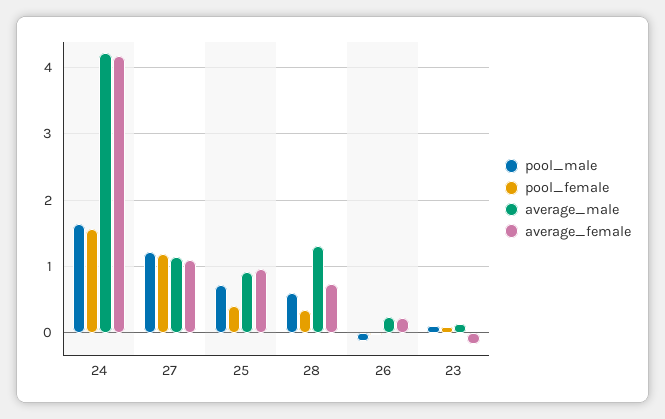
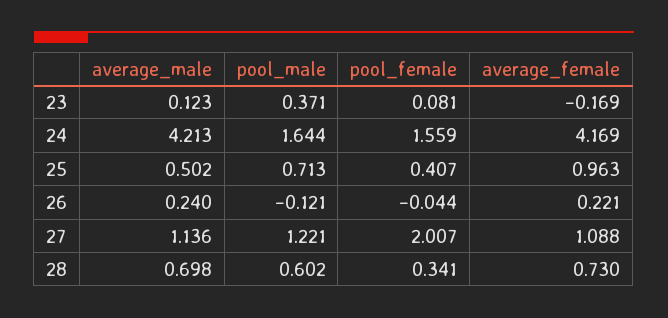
  {
    "pool_male": {
      "24": 1.644,
      "27": 1.221,
      "25": 0.713,
      "28": 0.602,
      "26": -0.121,
-     "23": 0.1
+     "23": 0.371
    },
    "pool_female": {
      "24": 1.559,
-     "27": 1.2,
+     "27": 2.007,
      "25": 0.407,
      "28": 0.341,
      "26": -0.044,
      "23": 0.081
    },
    "average_male": {
      "24": 4.213,
      "27": 1.136,
-     "25": 0.9,
+     "25": 0.502,
-     "28": 1.3,
+     "28": 0.698,
      "26": 0.24,
      "23": 0.123
    },
    "average_female": {
      "24": 4.169,
      "27": 1.088,
      "25": 0.963,
      "28": 0.73,
      "26": 0.221,
      "23": -0.169
    }
  }

